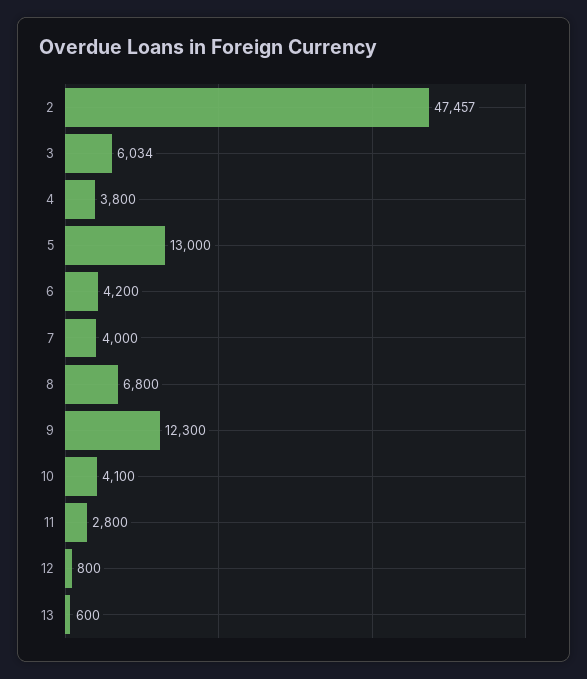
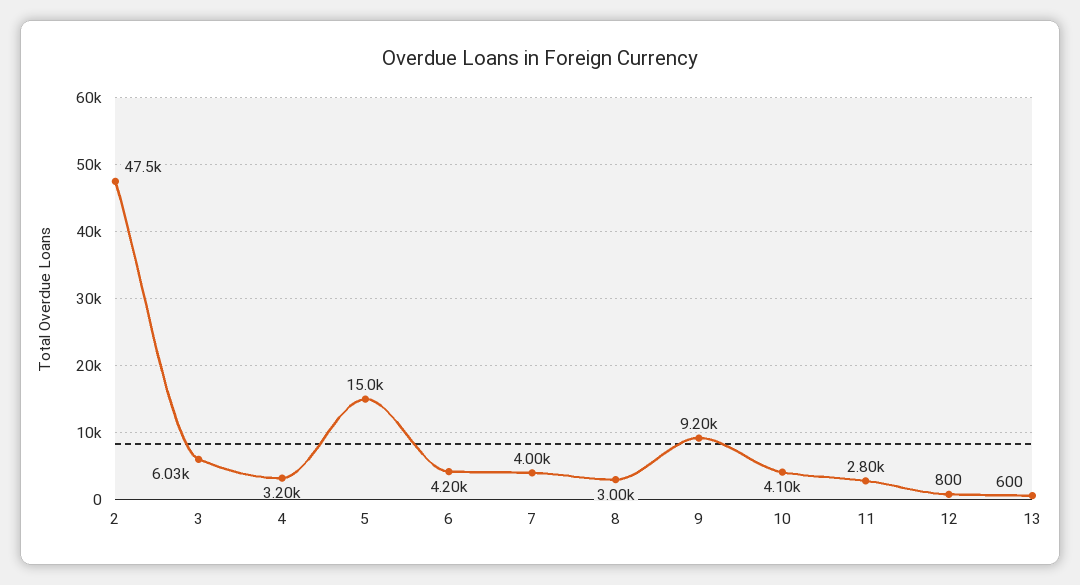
  {
    "2": 47457,
    "3": 6034,
-   "4": 3800,
+   "4": 3200,
-   "5": 13000,
+   "5": 15000,
    "6": 4200,
    "7": 4000,
-   "8": 6800,
+   "8": 3000,
-   "9": 12300,
+   "9": 9200,
    "10": 4100,
    "11": 2800,
    "12": 800,
    "13": 600
  }

